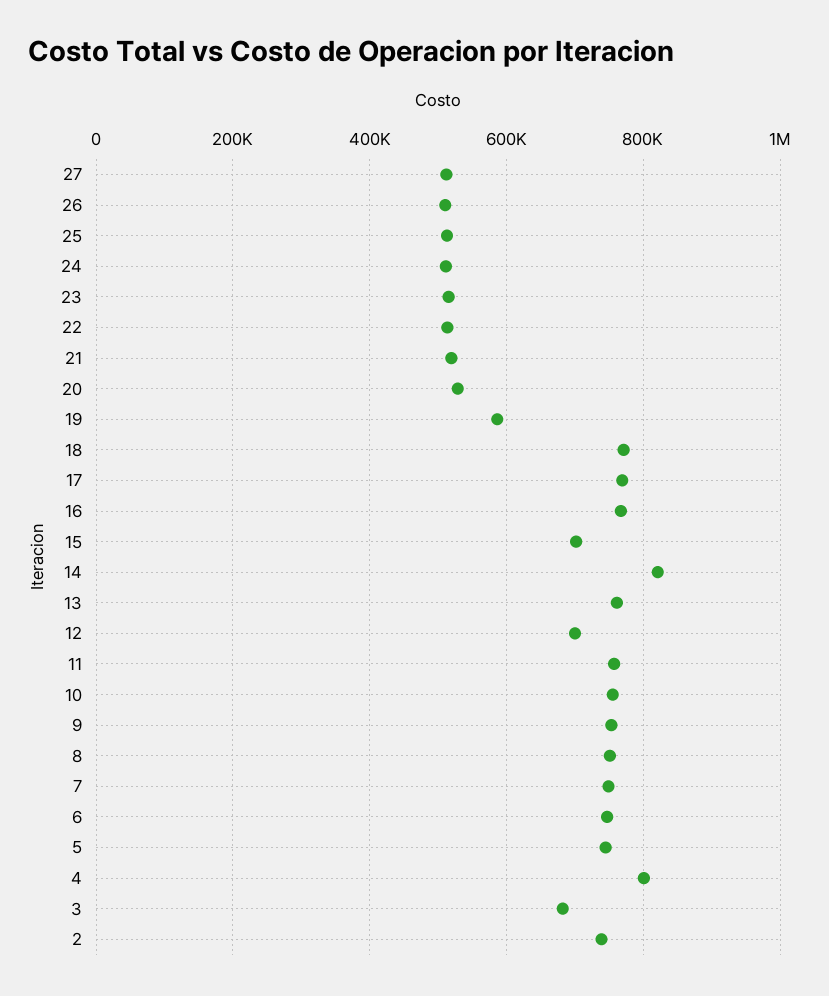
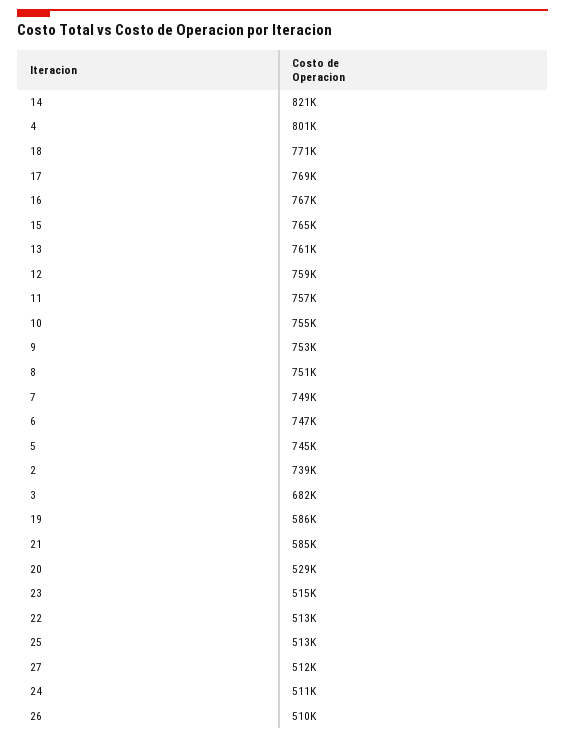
  {
    "27": 512000,
    "26": 510000,
    "25": 513000,
    "24": 511000,
    "23": 515000,
    "22": 513000,
-   "21": 520000,
+   "21": 585000,
    "20": 529000,
    "19": 586000,
    "18": 771000,
    "17": 769000,
    "16": 767000,
-   "15": 700000,
+   "15": 765000,
    "14": 821000,
    "13": 761000,
-   "12": 700000,
+   "12": 759000,
    "11": 757000,
    "10": 755000,
    "9": 753000,
    "8": 751000,
    "7": 749000,
    "6": 747000,
    "5": 745000,
    "4": 801000,
    "3": 682000,
    "2": 739000
  }

